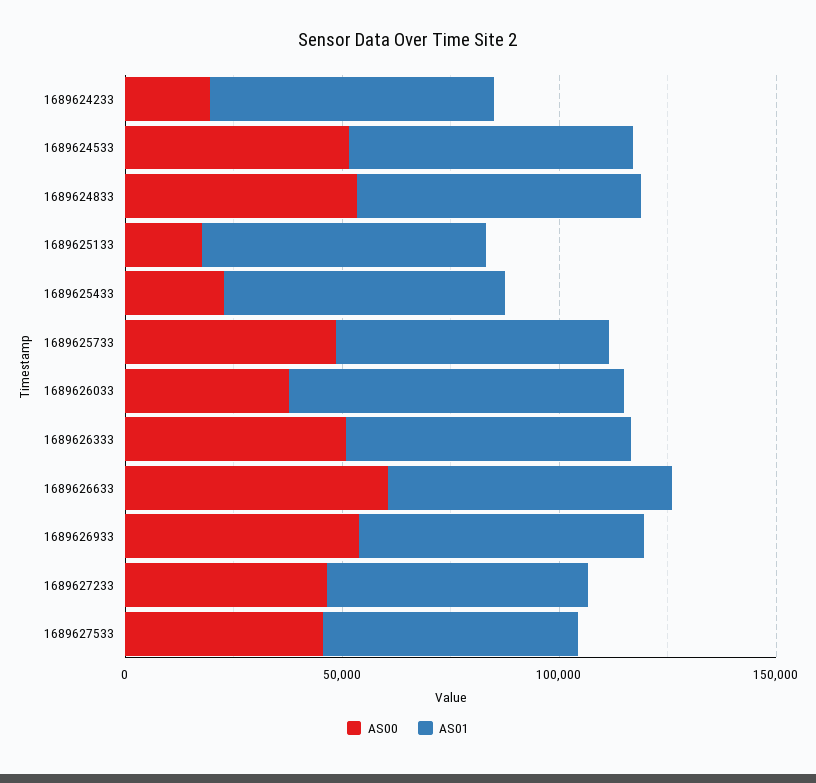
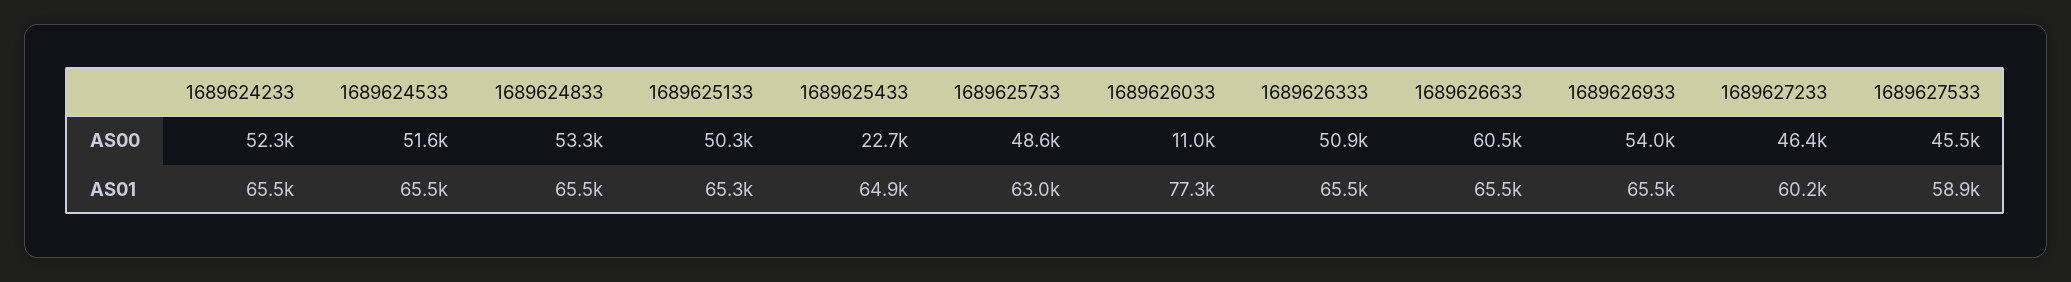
  {
    "AS00": {
-     "1689624233": 20000,
+     "1689624233": 52300,
      "1689624533": 51600,
      "1689624833": 53300,
-     "1689625133": 20000,
+     "1689625133": 50300,
      "1689625433": 22700,
      "1689625733": 48600,
-     "1689626033": 40000,
+     "1689626033": 11000,
      "1689626333": 50900,
      "1689626633": 60500,
      "1689626933": 54000,
      "1689627233": 46400,
      "1689627533": 45500
    },
    "AS01": {
      "1689624233": 65500,
      "1689624533": 65500,
      "1689624833": 65500,
      "1689625133": 65300,
      "1689625433": 64900,
      "1689625733": 63000,
      "1689626033": 77300,
      "1689626333": 65500,
      "1689626633": 65500,
      "1689626933": 65500,
      "1689627233": 60200,
      "1689627533": 58900
    }
  }

